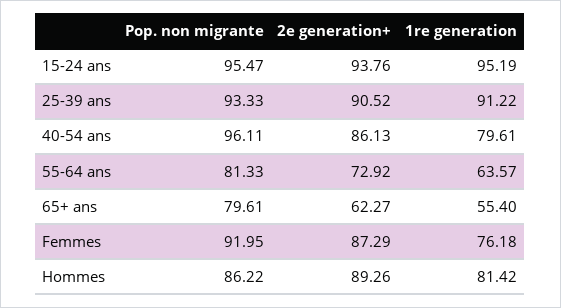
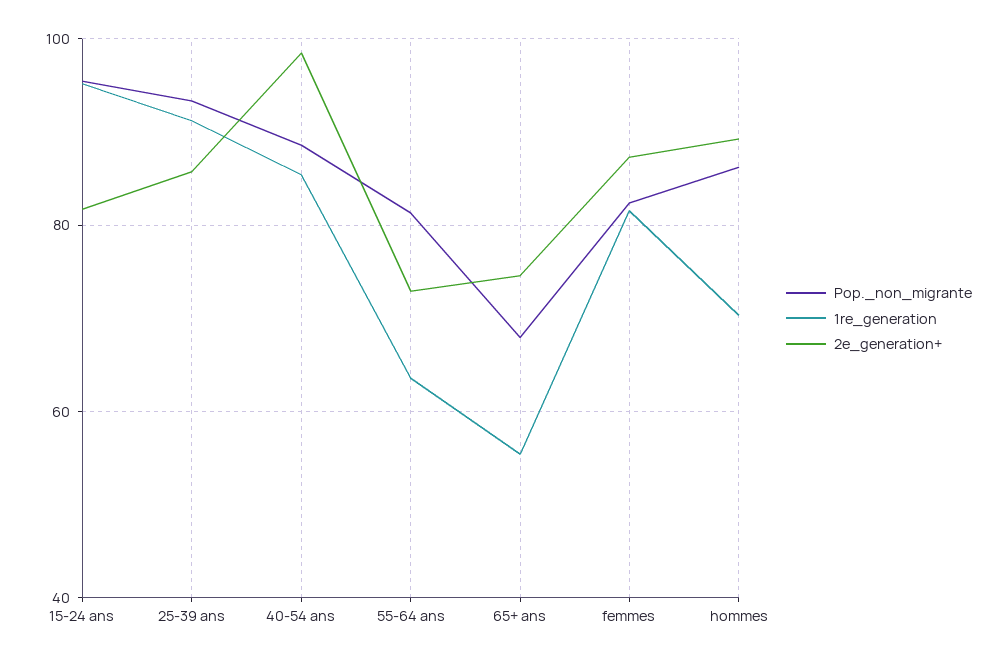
  {
    "Pop. non migrante": {
      "15-24 ans": 95.47,
      "25-39 ans": 93.33,
-     "40-54 ans": 96.11,
+     "40-54 ans": 88,
      "55-64 ans": 81.33,
-     "65+ ans": 79.61,
+     "65+ ans": 68,
-     "Femmes": 91.95,
+     "Femmes": 82,
      "Hommes": 86.22
    },
    "2e generation+": {
-     "15-24 ans": 93.76,
+     "15-24 ans": 82,
-     "25-39 ans": 90.52,
+     "25-39 ans": 86,
-     "40-54 ans": 86.13,
+     "40-54 ans": 98,
      "55-64 ans": 72.92,
-     "65+ ans": 62.27,
+     "65+ ans": 74,
      "Femmes": 87.29,
      "Hommes": 89.26
    },
    "1re generation": {
      "15-24 ans": 95.19,
      "25-39 ans": 91.22,
-     "40-54 ans": 79.61,
+     "40-54 ans": 86,
      "55-64 ans": 63.57,
      "65+ ans": 55.4,
-     "Femmes": 76.18,
+     "Femmes": 82,
-     "Hommes": 81.42
+     "Hommes": 70
    }
  }

